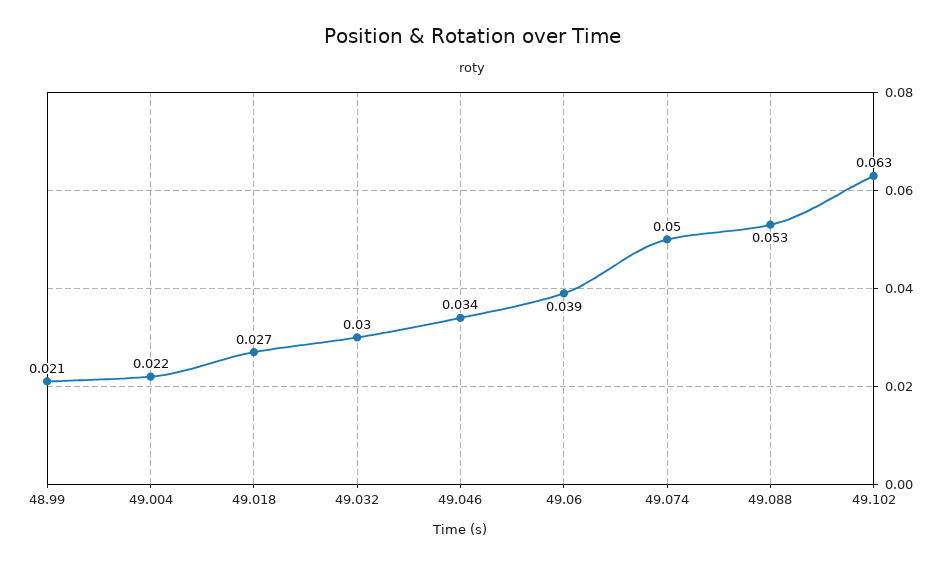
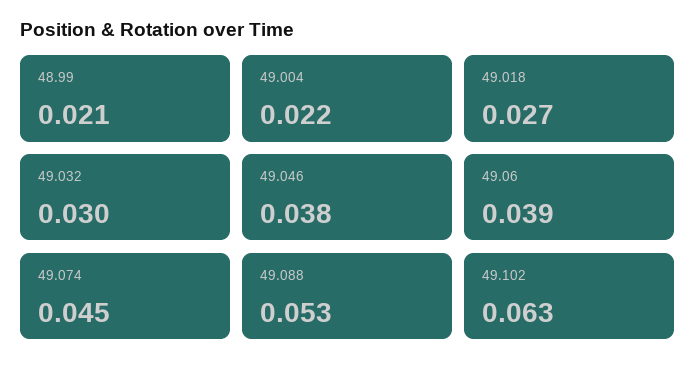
  {
    "48.99": 0.021,
    "49.004": 0.022,
    "49.018": 0.027,
    "49.032": 0.03,
-   "49.046": 0.034,
+   "49.046": 0.038,
    "49.06": 0.039,
-   "49.074": 0.05,
+   "49.074": 0.045,
    "49.088": 0.053,
    "49.102": 0.063
  }

